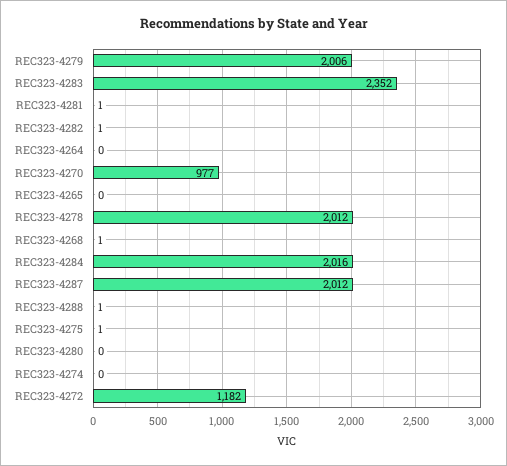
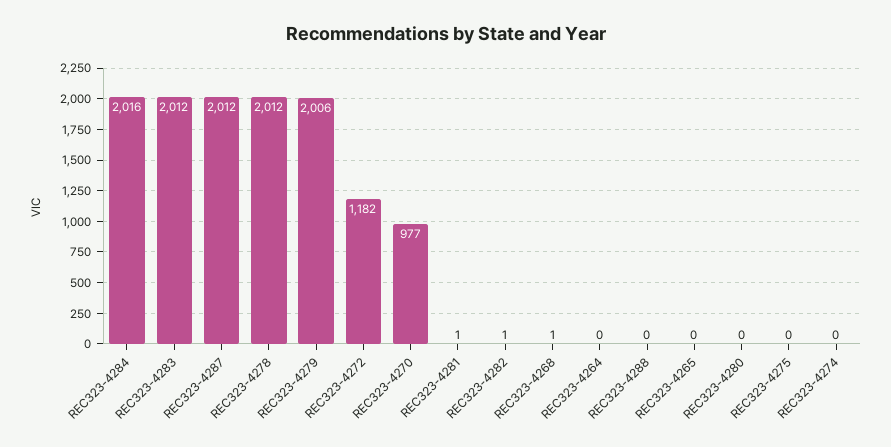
  {
    "REC323-4279": 2006,
-   "REC323-4283": 2352,
+   "REC323-4283": 2012,
    "REC323-4281": 1,
    "REC323-4282": 1,
    "REC323-4264": 0,
    "REC323-4270": 977,
    "REC323-4265": 0,
    "REC323-4278": 2012,
    "REC323-4268": 1,
    "REC323-4284": 2016,
    "REC323-4287": 2012,
-   "REC323-4288": 1,
+   "REC323-4288": 0,
-   "REC323-4275": 1,
+   "REC323-4275": 0,
    "REC323-4280": 0,
    "REC323-4274": 0,
    "REC323-4272": 1182
  }

